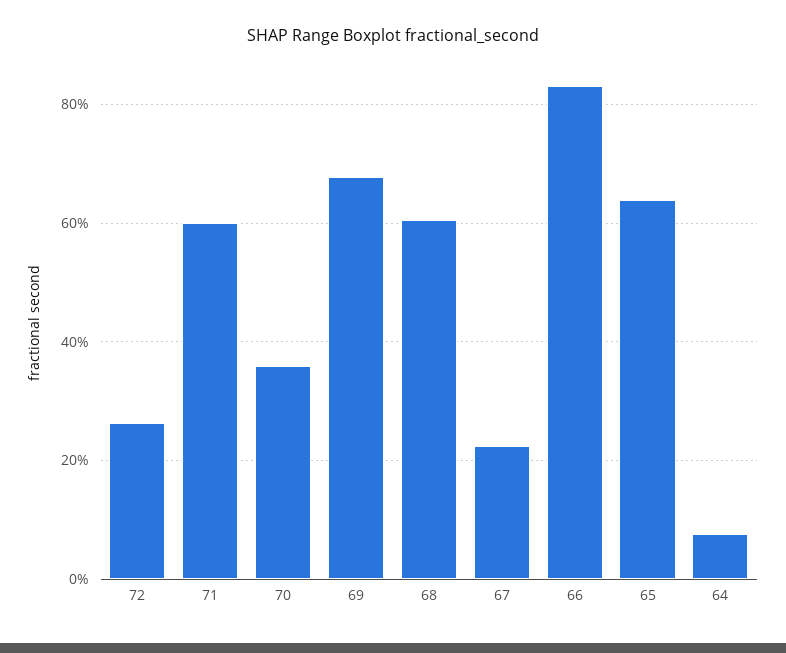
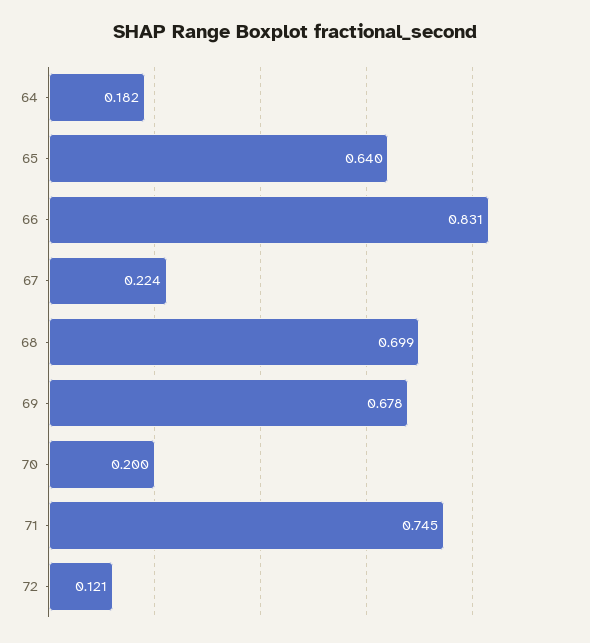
  {
-   "72": 0.26,
+   "72": 0.121,
-   "71": 0.6,
+   "71": 0.745,
-   "70": 0.36,
+   "70": 0.2,
    "69": 0.678,
-   "68": 0.6,
+   "68": 0.699,
    "67": 0.224,
    "66": 0.831,
    "65": 0.64,
-   "64": 0.08
+   "64": 0.182
  }

